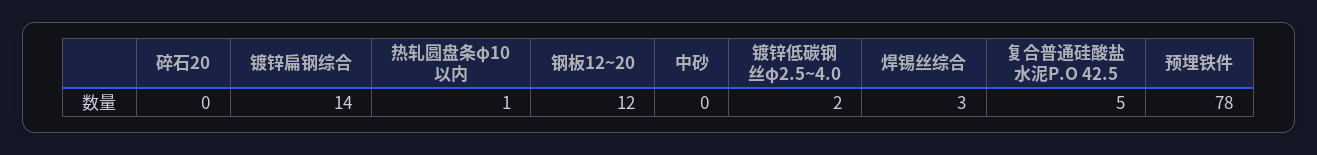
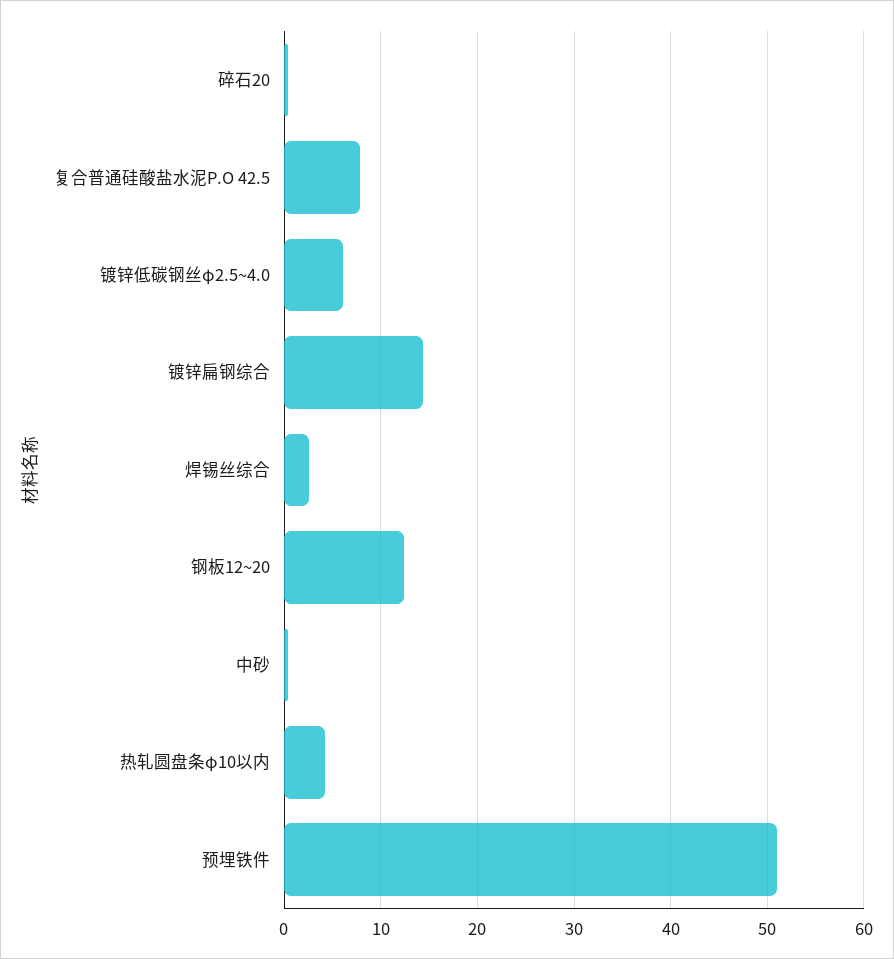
  {
    "碎石20": 0,
    "镀锌扁钢综合": 14,
-   "热轧圆盘条φ10以内": 1,
+   "热轧圆盘条φ10以内": 4,
    "钢板12~20": 12,
    "中砂": 0,
-   "镀锌低碳钢丝φ2.5~4.0": 2,
+   "镀锌低碳钢丝φ2.5~4.0": 6,
    "焊锡丝综合": 3,
-   "复合普通硅酸盐水泥P.O 42.5": 5,
+   "复合普通硅酸盐水泥P.O 42.5": 8,
-   "预埋铁件": 78
+   "预埋铁件": 51
  }

